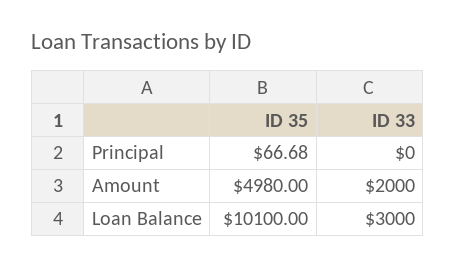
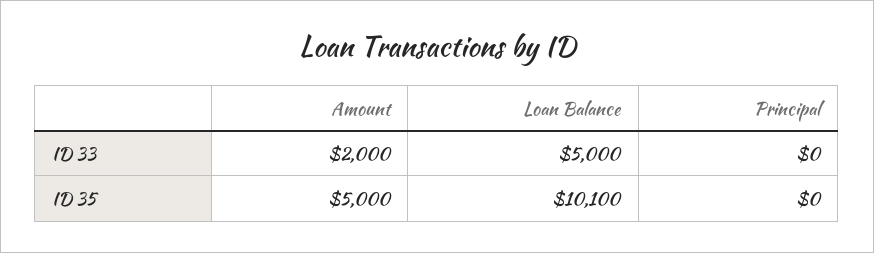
  {
    "ID 35": {
-     "Principal": 66.68,
+     "Principal": 0,
-     "Amount": 4980,
+     "Amount": 5000,
      "Loan Balance": 10100
    },
    "ID 33": {
      "Principal": 0,
      "Amount": 2000,
-     "Loan Balance": 3000
+     "Loan Balance": 5000
    }
  }

